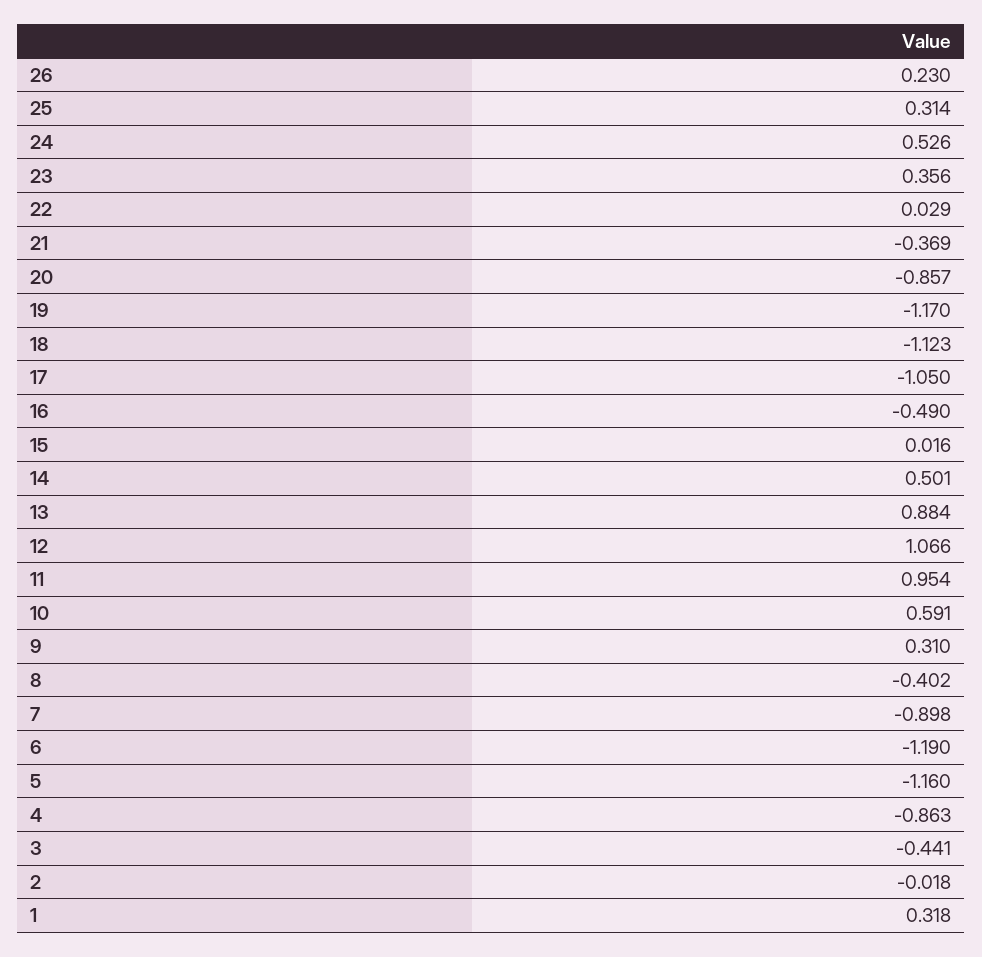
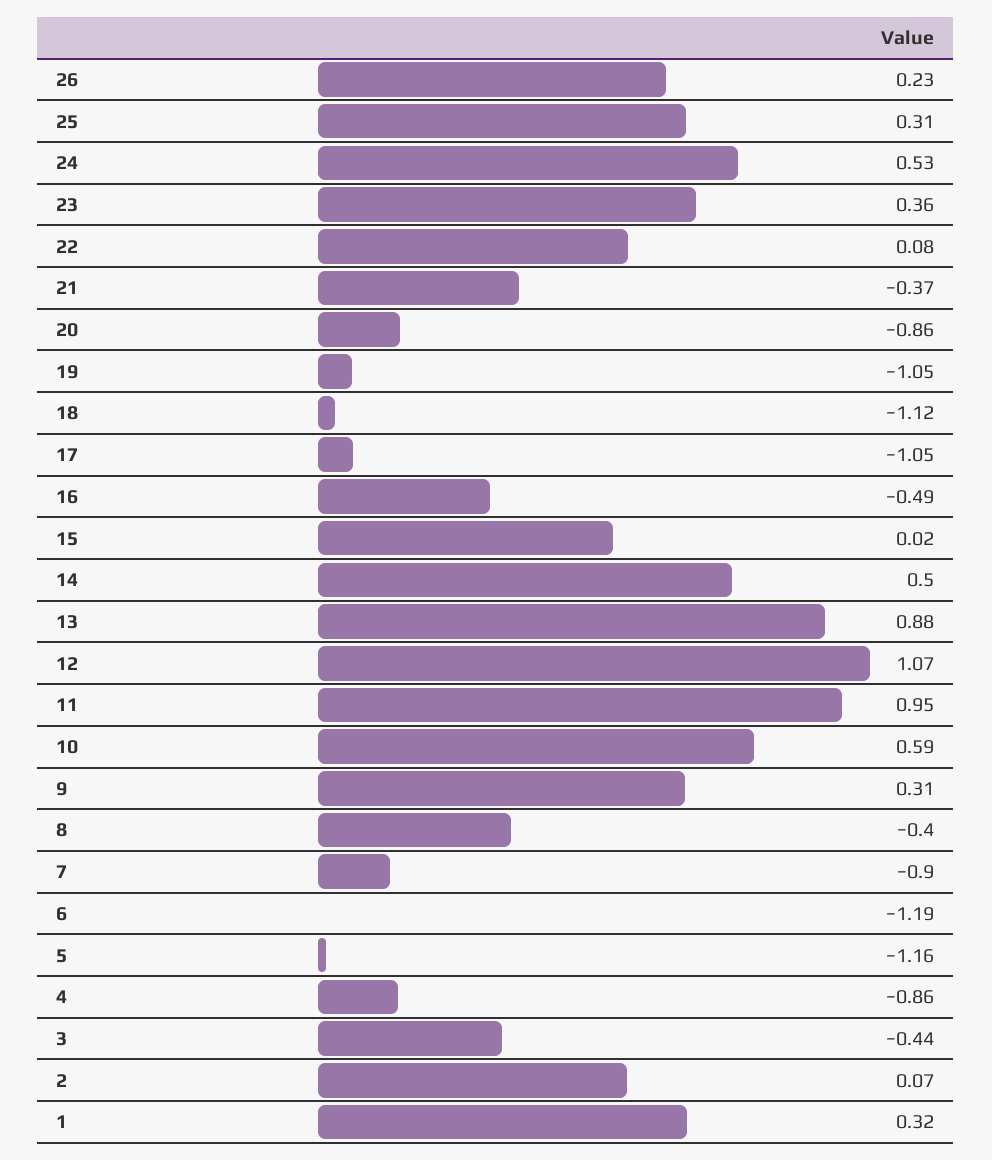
  {
    "26": 0.23,
    "25": 0.314,
    "24": 0.526,
    "23": 0.356,
-   "22": 0.029,
+   "22": 0.08,
    "21": -0.369,
    "20": -0.857,
-   "19": -1.17,
+   "19": -1.05,
    "18": -1.123,
    "17": -1.05,
    "16": -0.49,
    "15": 0.016,
    "14": 0.501,
    "13": 0.884,
    "12": 1.066,
    "11": 0.954,
    "10": 0.591,
    "9": 0.31,
    "8": -0.402,
    "7": -0.898,
    "6": -1.19,
    "5": -1.16,
    "4": -0.863,
    "3": -0.441,
-   "2": -0.018,
+   "2": 0.07,
    "1": 0.318
  }

